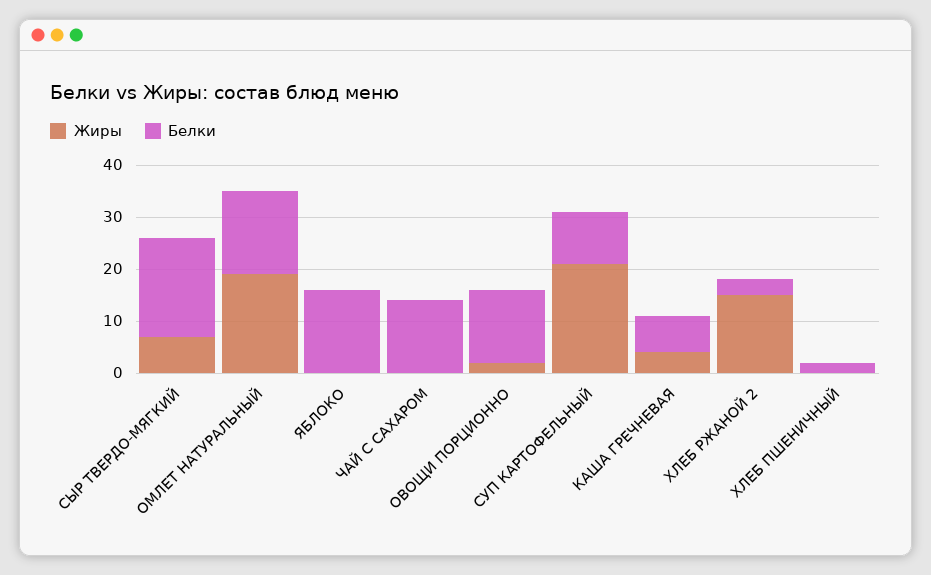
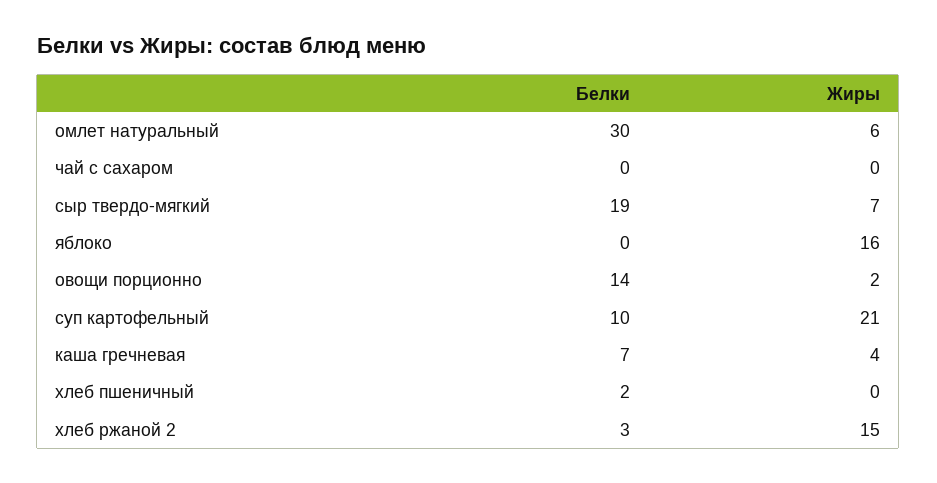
  {
    "Жиры": {
      "СЫР ТВЕРДО-МЯГКИЙ": 7,
-     "ОМЛЕТ НАТУРАЛЬНЫЙ": 20,
+     "ОМЛЕТ НАТУРАЛЬНЫЙ": 6,
-     "ЯБЛОКО": 0,
+     "ЯБЛОКО": 16,
      "ЧАЙ С САХАРОМ": 0,
      "ОВОЩИ ПОРЦИОННО": 2,
      "СУП КАРТОФЕЛЬНЫЙ": 21,
      "КАША ГРЕЧНЕВАЯ": 4,
      "ХЛЕБ РЖАНОЙ 2": 15,
      "ХЛЕБ ПШЕНИЧНЫЙ": 0
    },
    "Белки": {
      "СЫР ТВЕРДО-МЯГКИЙ": 19,
-     "ОМЛЕТ НАТУРАЛЬНЫЙ": 15,
+     "ОМЛЕТ НАТУРАЛЬНЫЙ": 30,
-     "ЯБЛОКО": 15,
+     "ЯБЛОКО": 0,
-     "ЧАЙ С САХАРОМ": 15,
+     "ЧАЙ С САХАРОМ": 0,
      "ОВОЩИ ПОРЦИОННО": 14,
      "СУП КАРТОФЕЛЬНЫЙ": 10,
      "КАША ГРЕЧНЕВАЯ": 7,
      "ХЛЕБ РЖАНОЙ 2": 3,
      "ХЛЕБ ПШЕНИЧНЫЙ": 2
    }
  }

